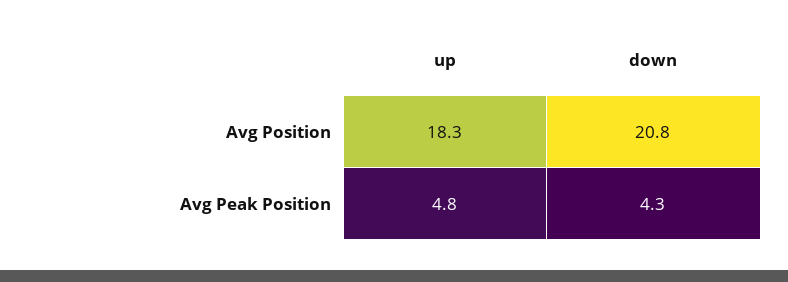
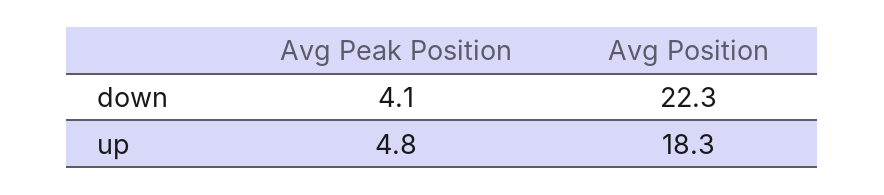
  {
    "up": {
      "Avg Position": 18.3,
      "Avg Peak Position": 4.8
    },
    "down": {
-     "Avg Position": 20.8,
+     "Avg Position": 22.3,
-     "Avg Peak Position": 4.3
+     "Avg Peak Position": 4.1
    }
  }

